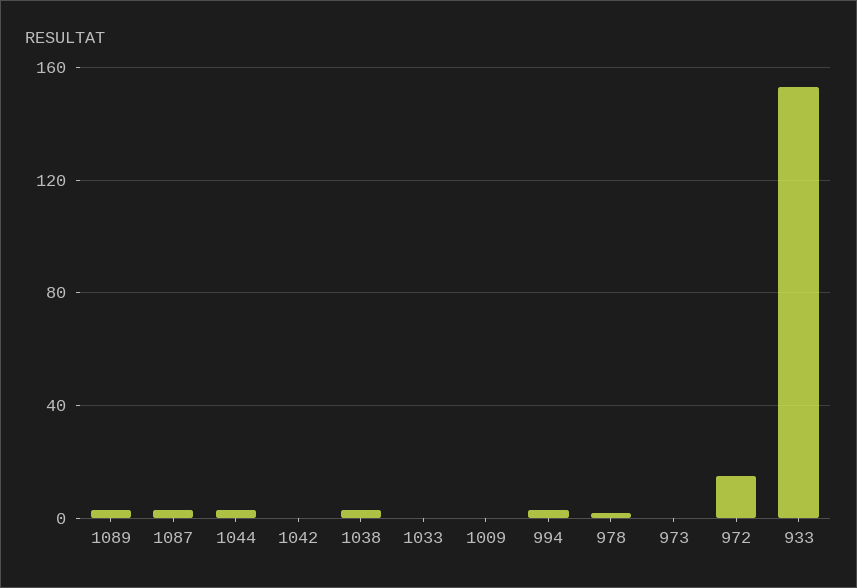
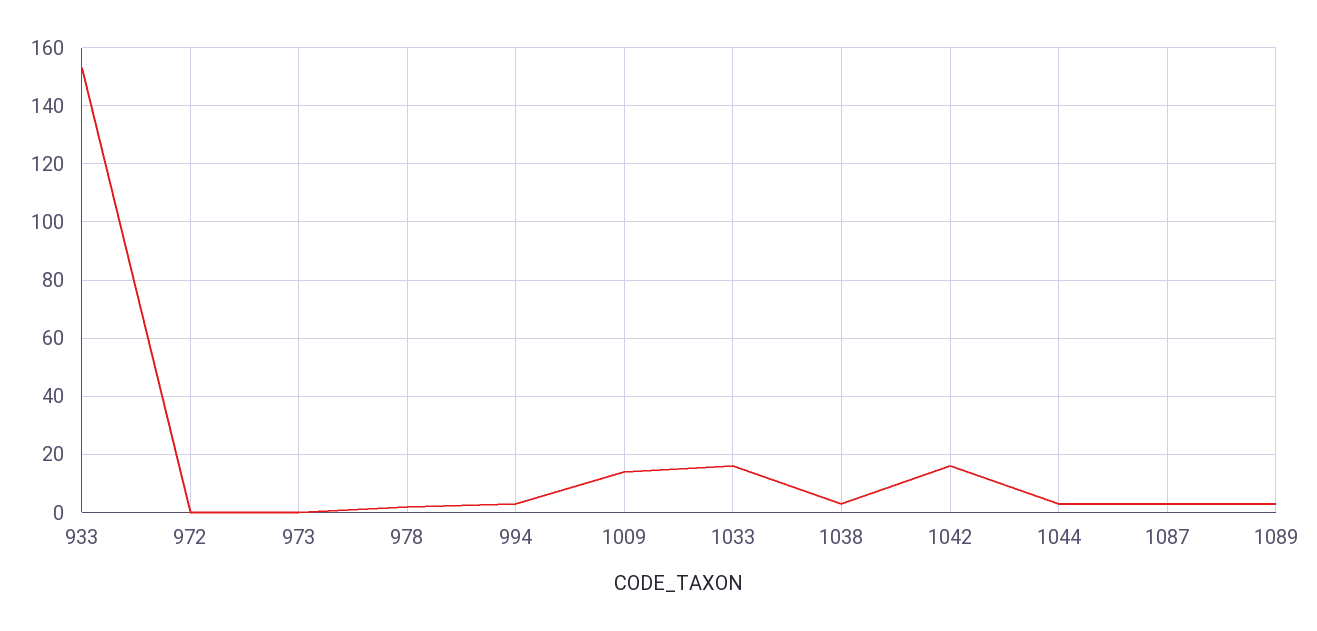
  {
    "1089": 5,
    "1087": 5,
    "1044": 5,
-   "1042": 0,
+   "1042": 15,
    "1038": 5,
-   "1033": 0,
+   "1033": 15,
-   "1009": 0,
+   "1009": 15,
    "994": 5,
    "978": 0,
    "973": 0,
-   "972": 15,
+   "972": 0,
    "933": 155
  }

